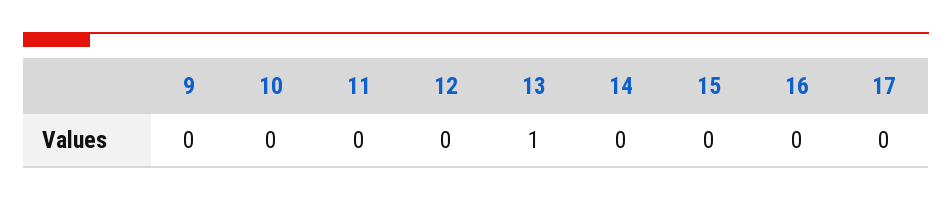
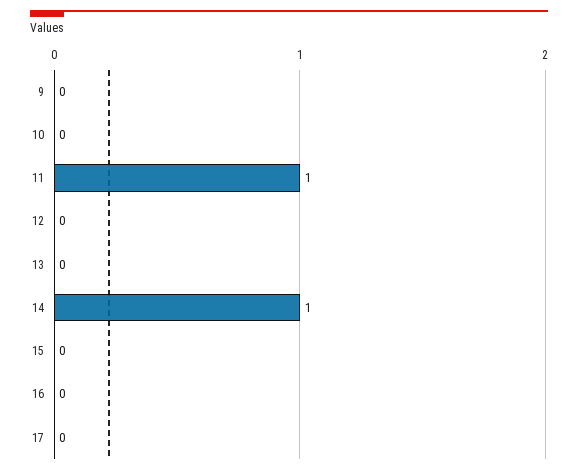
  {
    "9": 0,
    "10": 0,
-   "11": 0,
+   "11": 1,
    "12": 0,
-   "13": 1,
+   "13": 0,
-   "14": 0,
+   "14": 1,
    "15": 0,
    "16": 0,
    "17": 0
  }

